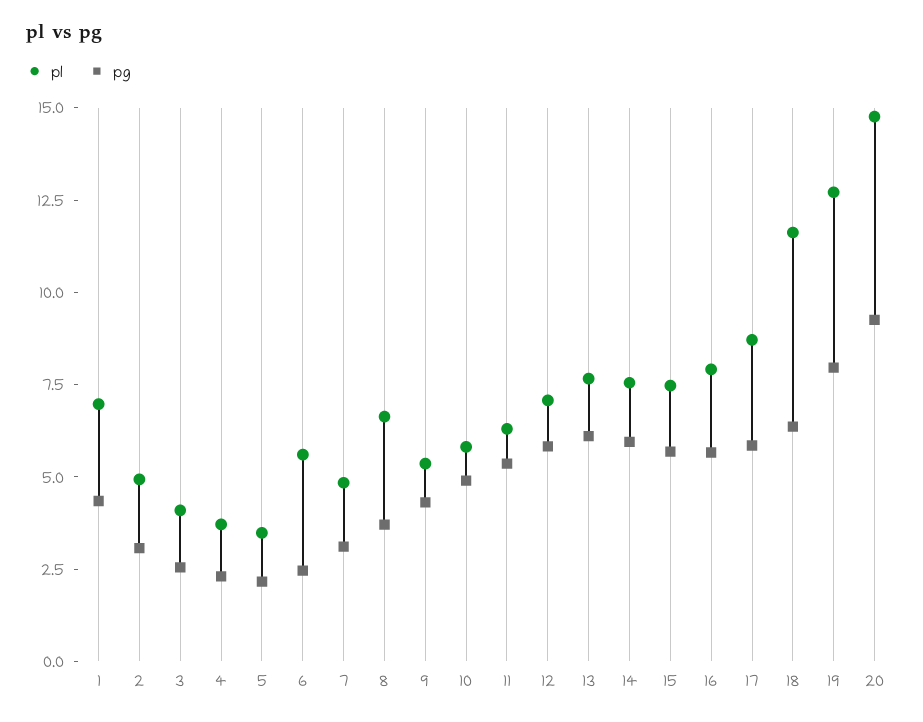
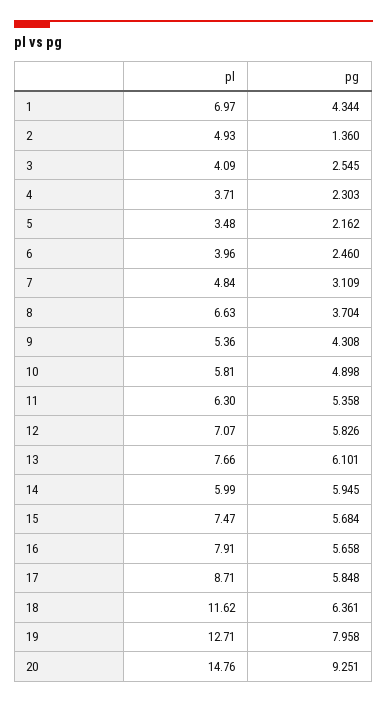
  {
    "pl": {
      "1": 6.97,
      "2": 4.93,
      "3": 4.09,
      "4": 3.71,
      "5": 3.48,
-     "6": 5.5,
+     "6": 3.96,
      "7": 4.84,
      "8": 6.63,
      "9": 5.36,
      "10": 5.81,
      "11": 6.3,
      "12": 7.07,
      "13": 7.66,
-     "14": 7.5,
+     "14": 5.99,
      "15": 7.47,
      "16": 7.91,
      "17": 8.71,
      "18": 11.62,
      "19": 12.71,
      "20": 14.76
    },
    "pg": {
      "1": 4.344,
-     "2": 3,
+     "2": 1.36,
      "3": 2.545,
      "4": 2.303,
      "5": 2.162,
      "6": 2.46,
      "7": 3.109,
      "8": 3.704,
      "9": 4.308,
      "10": 4.898,
      "11": 5.358,
      "12": 5.826,
      "13": 6.101,
      "14": 5.945,
      "15": 5.684,
      "16": 5.658,
      "17": 5.848,
      "18": 6.361,
      "19": 7.958,
      "20": 9.251
    }
  }

